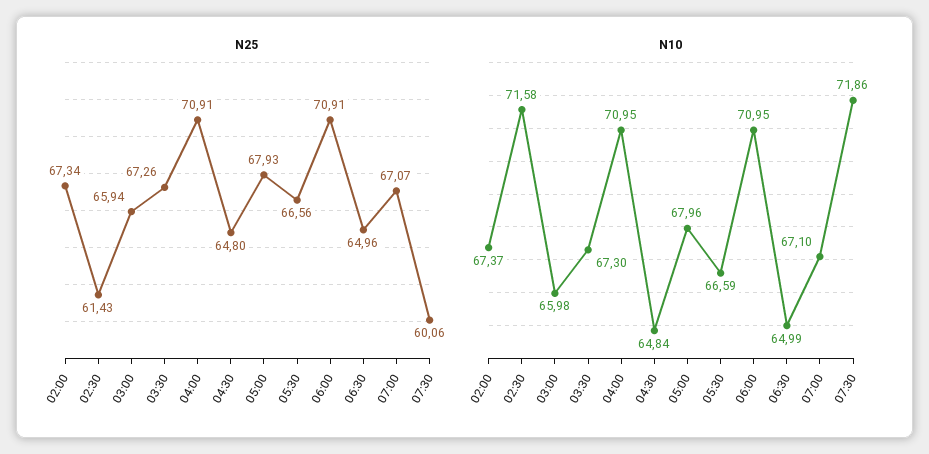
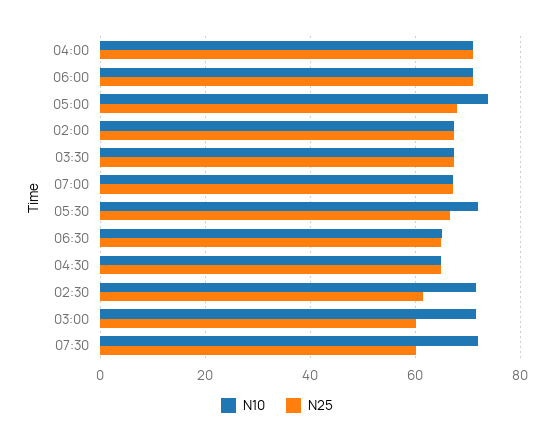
  {
    "N25": {
      "02:00": 67.34,
      "02:30": 61.43,
-     "03:00": 65.94,
+     "03:00": 60,
      "03:30": 67.26,
      "04:00": 70.91,
      "04:30": 64.8,
      "05:00": 67.93,
      "05:30": 66.56,
      "06:00": 70.91,
      "06:30": 64.96,
      "07:00": 67.07,
      "07:30": 60.06
    },
    "N10": {
      "02:00": 67.37,
      "02:30": 71.58,
-     "03:00": 65.98,
+     "03:00": 72,
      "03:30": 67.3,
      "04:00": 70.95,
      "04:30": 64.84,
-     "05:00": 67.96,
+     "05:00": 74,
-     "05:30": 66.59,
+     "05:30": 72,
      "06:00": 70.95,
      "06:30": 64.99,
      "07:00": 67.1,
      "07:30": 71.86
    }
  }

